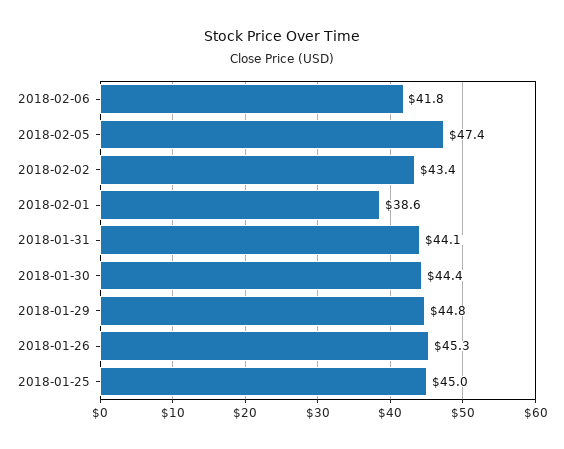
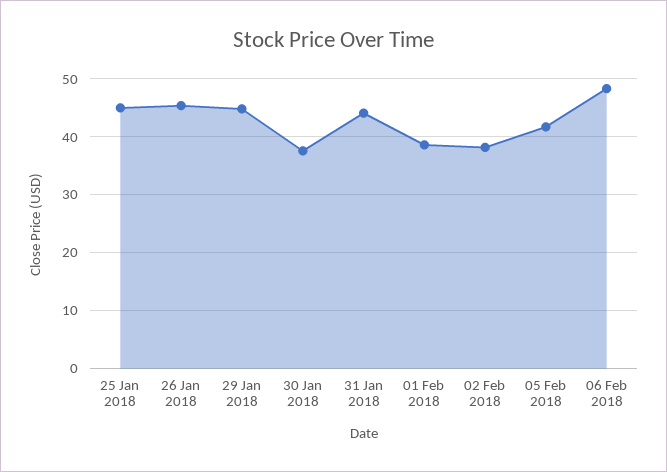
  {
-   "2018-02-06": 41.8,
+   "2018-02-06": 48,
-   "2018-02-05": 47.4,
+   "2018-02-05": 42,
-   "2018-02-02": 43.4,
+   "2018-02-02": 38,
    "2018-02-01": 38.6,
    "2018-01-31": 44.1,
-   "2018-01-30": 44.4,
+   "2018-01-30": 38,
    "2018-01-29": 44.8,
    "2018-01-26": 45.3,
    "2018-01-25": 45
  }

